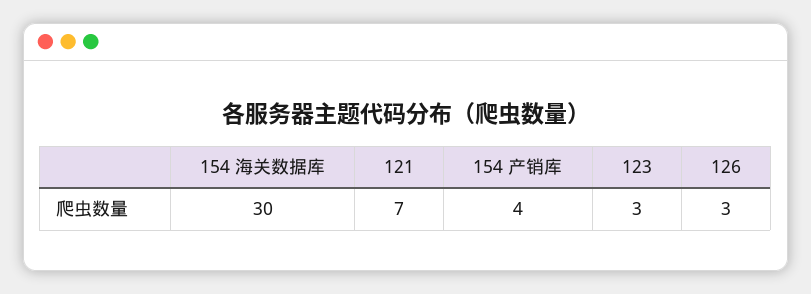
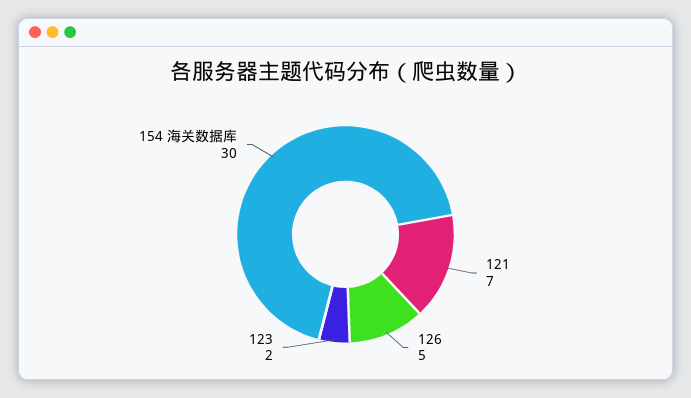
  {
    "154 海关数据库": 30,
    "121": 7,
-   "154 产销库": 4,
-   "123": 3,
+   "123": 2,
-   "126": 3
+   "126": 5
  }

